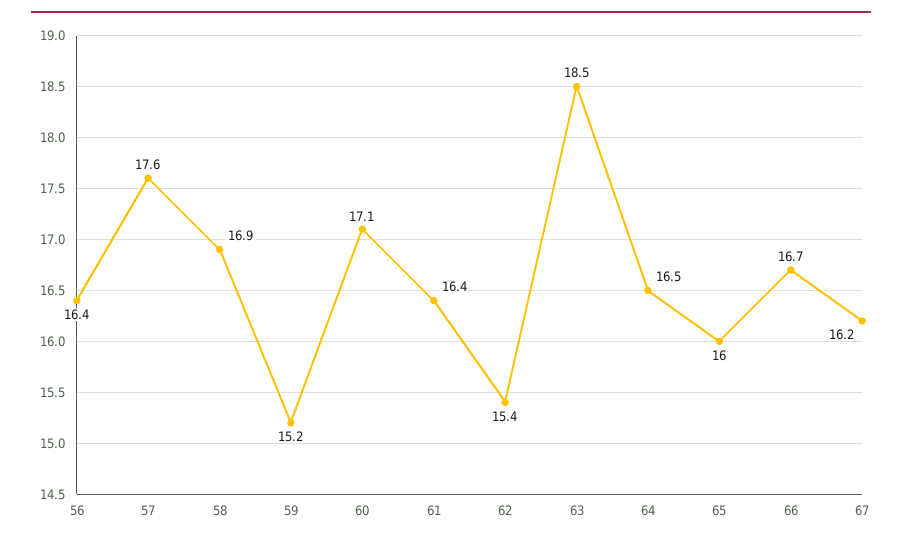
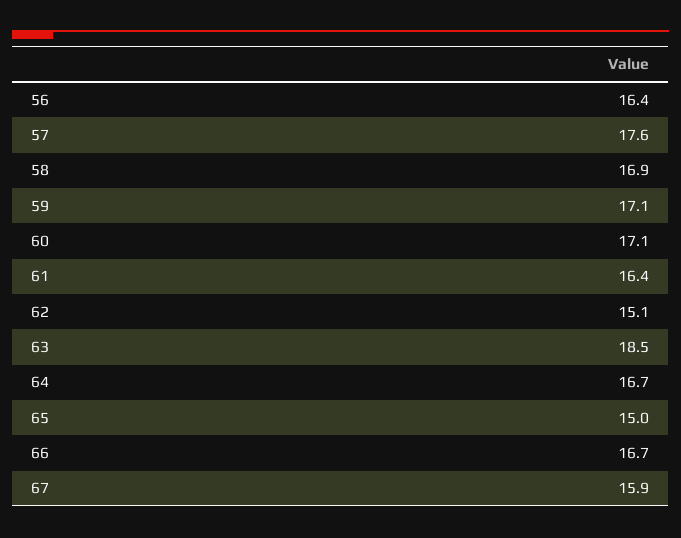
  {
    "56": 16.4,
    "57": 17.6,
    "58": 16.9,
-   "59": 15.2,
+   "59": 17.1,
    "60": 17.1,
    "61": 16.4,
-   "62": 15.4,
+   "62": 15.1,
    "63": 18.5,
-   "64": 16.5,
+   "64": 16.7,
-   "65": 16,
+   "65": 15,
    "66": 16.7,
-   "67": 16.2
+   "67": 15.9
  }

